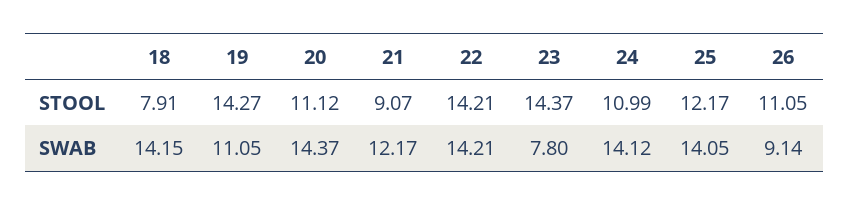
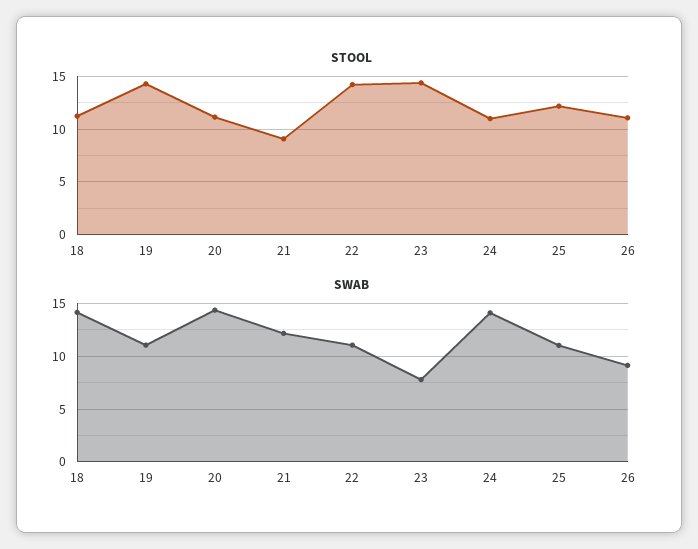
  {
    "STOOL": {
-     "18": 7.91,
+     "18": 11,
      "19": 14.27,
      "20": 11.12,
      "21": 9.07,
      "22": 14.21,
      "23": 14.37,
      "24": 10.99,
      "25": 12.17,
      "26": 11.05
    },
    "SWAB": {
      "18": 14.15,
      "19": 11.05,
      "20": 14.37,
      "21": 12.17,
-     "22": 14.21,
+     "22": 11,
      "23": 7.8,
      "24": 14.12,
-     "25": 14.05,
+     "25": 11,
      "26": 9.14
    }
  }

